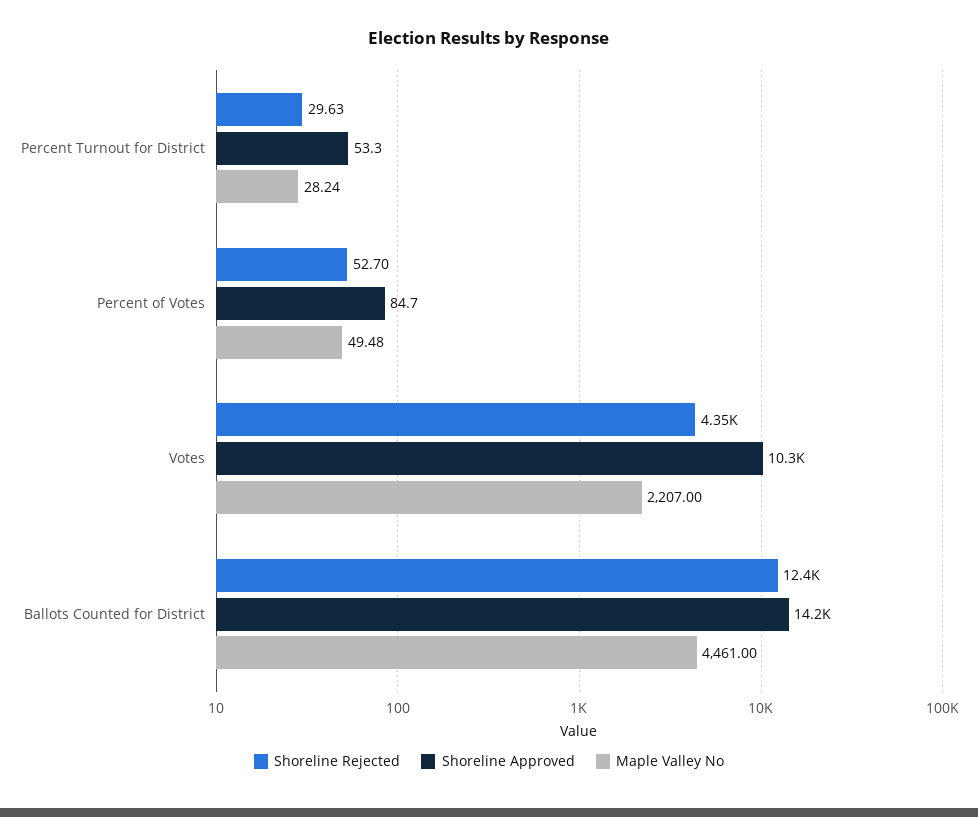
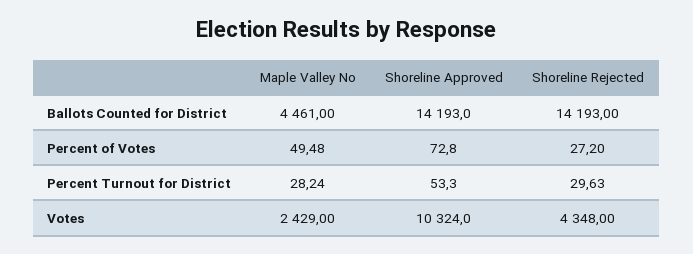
  {
    "Shoreline Rejected": {
      "Percent Turnout for District": 29.63,
-     "Percent of Votes": 52.7,
+     "Percent of Votes": 27.2,
      "Votes": 4348,
-     "Ballots Counted for District": 12400
+     "Ballots Counted for District": 14193
    },
    "Shoreline Approved": {
      "Percent Turnout for District": 53.3,
-     "Percent of Votes": 84.7,
+     "Percent of Votes": 72.8,
      "Votes": 10324,
      "Ballots Counted for District": 14193
    },
    "Maple Valley No": {
      "Percent Turnout for District": 28.24,
      "Percent of Votes": 49.48,
-     "Votes": 2207,
+     "Votes": 2429,
      "Ballots Counted for District": 4461
    }
  }

